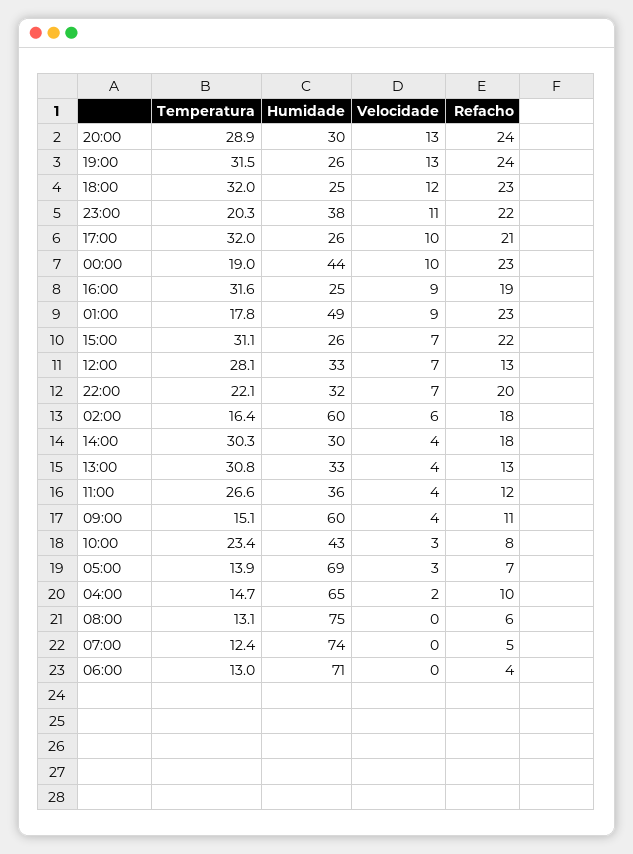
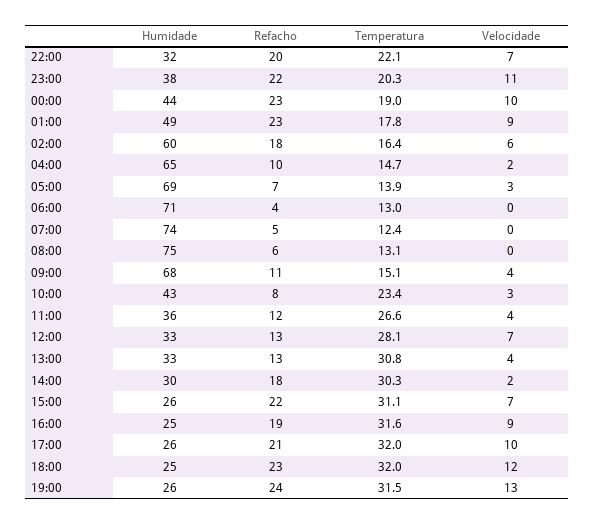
  {
    "Temperatura": {
-     "20:00": 28.9,
      "19:00": 31.5,
      "18:00": 32,
      "23:00": 20.3,
      "17:00": 32,
      "00:00": 19,
      "16:00": 31.6,
      "01:00": 17.8,
      "15:00": 31.1,
      "12:00": 28.1,
      "22:00": 22.1,
      "02:00": 16.4,
      "14:00": 30.3,
      "13:00": 30.8,
      "11:00": 26.6,
      "09:00": 15.1,
      "10:00": 23.4,
      "05:00": 13.9,
      "04:00": 14.7,
      "08:00": 13.1,
      "07:00": 12.4,
      "06:00": 13
    },
    "Humidade": {
-     "20:00": 30,
      "19:00": 26,
      "18:00": 25,
      "23:00": 38,
      "17:00": 26,
      "00:00": 44,
      "16:00": 25,
      "01:00": 49,
      "15:00": 26,
      "12:00": 33,
      "22:00": 32,
      "02:00": 60,
      "14:00": 30,
      "13:00": 33,
      "11:00": 36,
-     "09:00": 60,
+     "09:00": 68,
      "10:00": 43,
      "05:00": 69,
      "04:00": 65,
      "08:00": 75,
      "07:00": 74,
      "06:00": 71
    },
    "Velocidade": {
-     "20:00": 13,
      "19:00": 13,
      "18:00": 12,
      "23:00": 11,
      "17:00": 10,
      "00:00": 10,
      "16:00": 9,
      "01:00": 9,
      "15:00": 7,
      "12:00": 7,
      "22:00": 7,
      "02:00": 6,
-     "14:00": 4,
+     "14:00": 2,
      "13:00": 4,
      "11:00": 4,
      "09:00": 4,
      "10:00": 3,
      "05:00": 3,
      "04:00": 2,
      "08:00": 0,
      "07:00": 0,
      "06:00": 0
    },
    "Refacho": {
-     "20:00": 24,
      "19:00": 24,
      "18:00": 23,
      "23:00": 22,
      "17:00": 21,
      "00:00": 23,
      "16:00": 19,
      "01:00": 23,
      "15:00": 22,
      "12:00": 13,
      "22:00": 20,
      "02:00": 18,
      "14:00": 18,
      "13:00": 13,
      "11:00": 12,
      "09:00": 11,
      "10:00": 8,
      "05:00": 7,
      "04:00": 10,
      "08:00": 6,
      "07:00": 5,
      "06:00": 4
    }
  }

